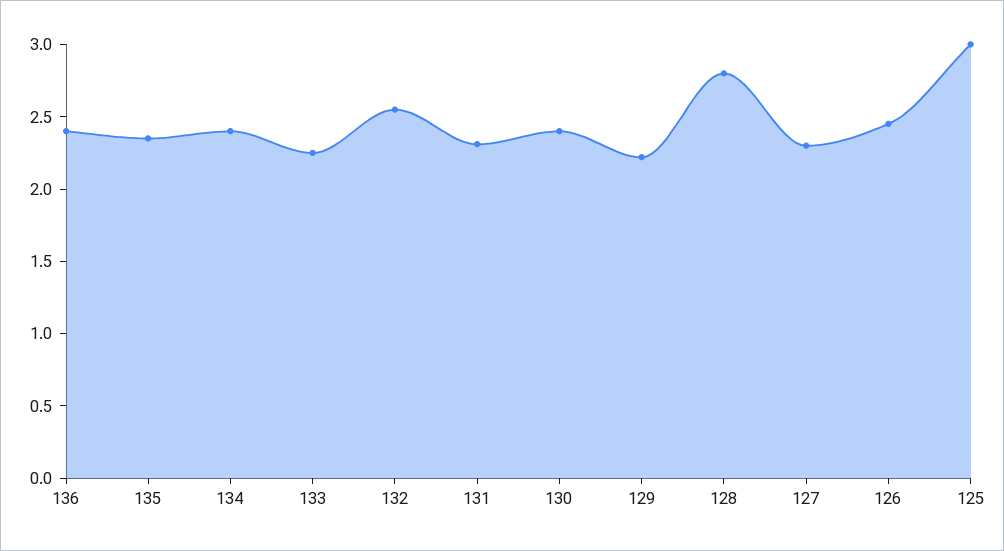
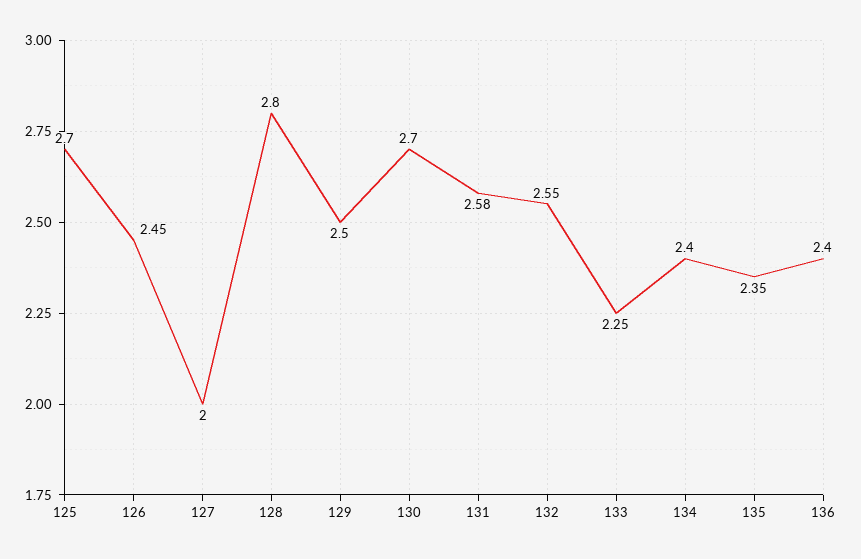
  {
    "136": 2.4,
    "135": 2.35,
    "134": 2.4,
    "133": 2.25,
    "132": 2.55,
-   "131": 2.3,
+   "131": 2.58,
-   "130": 2.4,
+   "130": 2.7,
-   "129": 2.2,
+   "129": 2.5,
    "128": 2.8,
-   "127": 2.3,
+   "127": 2,
    "126": 2.45,
-   "125": 3
+   "125": 2.7
  }

